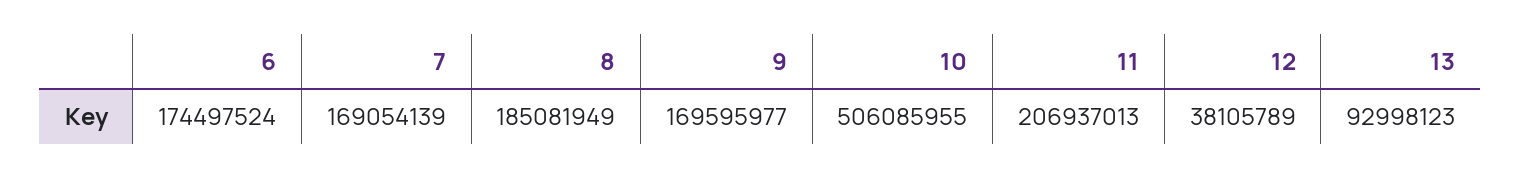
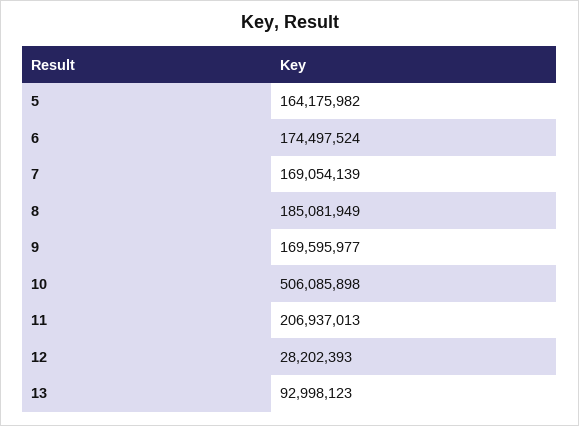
  {
    "6": 174497524,
    "7": 169054139,
    "8": 185081949,
    "9": 169595977,
-   "10": 506085955,
+   "10": 506085898,
    "11": 206937013,
-   "12": 38105789,
+   "12": 28202393,
-   "13": 92998123
+   "13": 92998123,
+   "5": 164175982
  }

